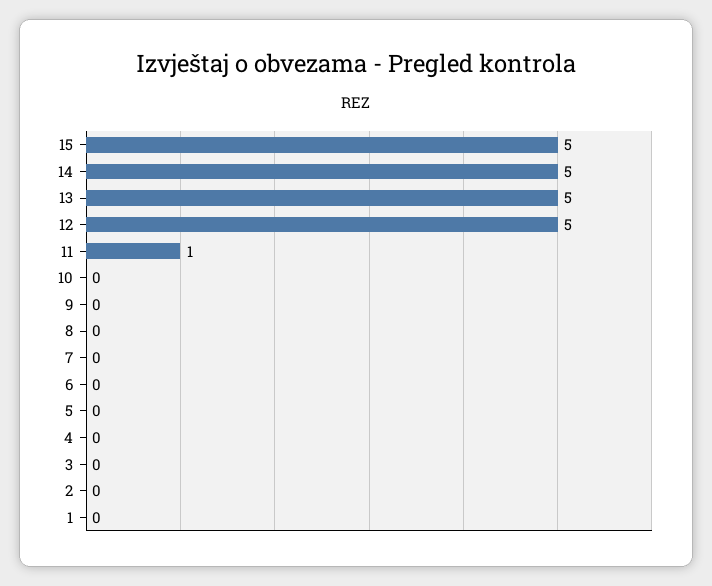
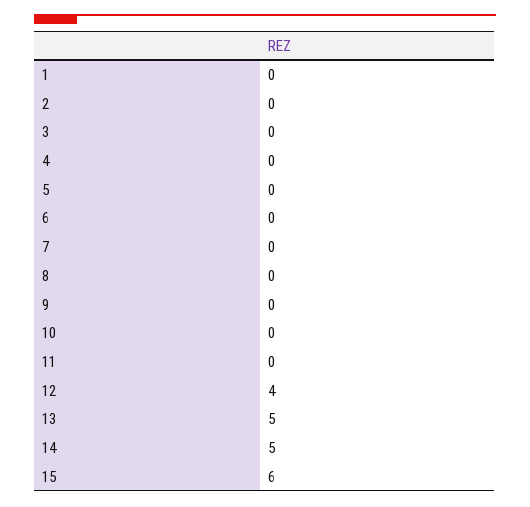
  {
-   "15": 5,
+   "15": 6,
    "14": 5,
    "13": 5,
-   "12": 5,
+   "12": 4,
-   "11": 1,
+   "11": 0,
    "10": 0,
    "9": 0,
    "8": 0,
    "7": 0,
    "6": 0,
    "5": 0,
    "4": 0,
    "3": 0,
    "2": 0,
    "1": 0
  }

